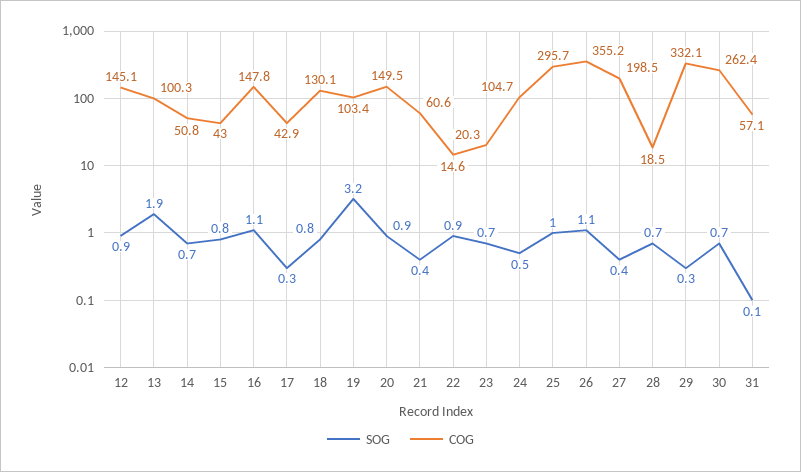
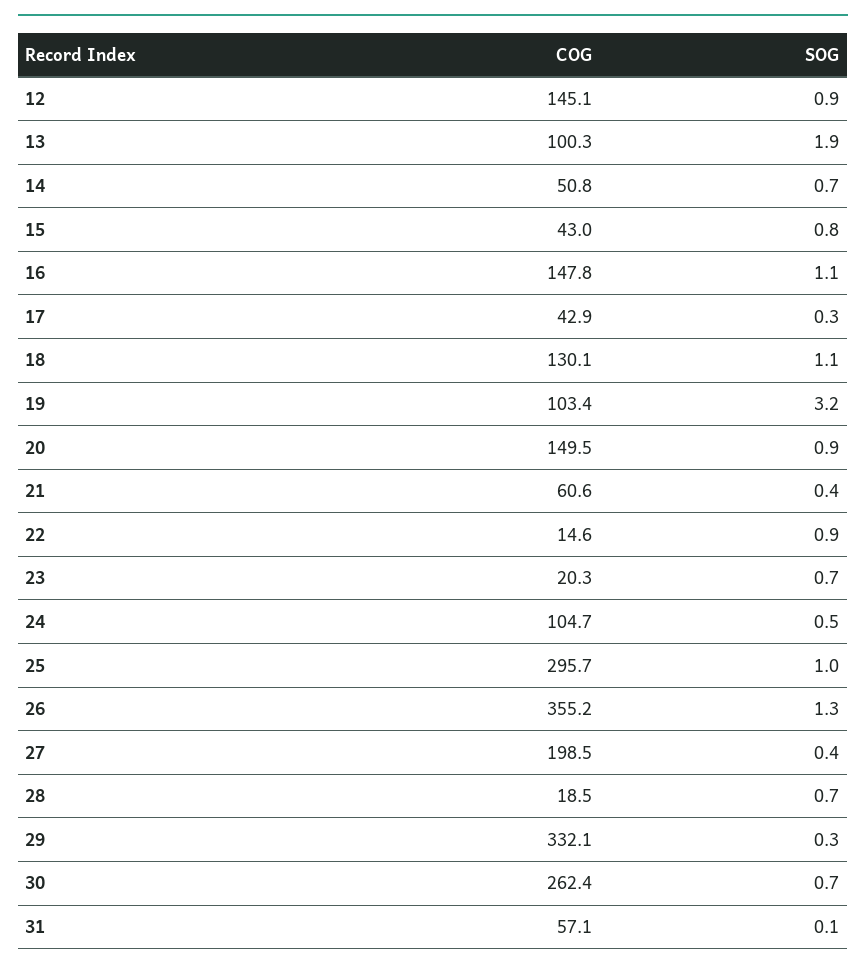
  {
    "SOG": {
      "12": 0.9,
      "13": 1.9,
      "14": 0.7,
      "15": 0.8,
      "16": 1.1,
      "17": 0.3,
-     "18": 0.8,
+     "18": 1.1,
      "19": 3.2,
      "20": 0.9,
      "21": 0.4,
      "22": 0.9,
      "23": 0.7,
      "24": 0.5,
      "25": 1,
-     "26": 1.1,
+     "26": 1.3,
      "27": 0.4,
      "28": 0.7,
      "29": 0.3,
      "30": 0.7,
      "31": 0.1
    },
    "COG": {
      "12": 145.1,
      "13": 100.3,
      "14": 50.8,
      "15": 43,
      "16": 147.8,
      "17": 42.9,
      "18": 130.1,
      "19": 103.4,
      "20": 149.5,
      "21": 60.6,
      "22": 14.6,
      "23": 20.3,
      "24": 104.7,
      "25": 295.7,
      "26": 355.2,
      "27": 198.5,
      "28": 18.5,
      "29": 332.1,
      "30": 262.4,
      "31": 57.1
    }
  }

